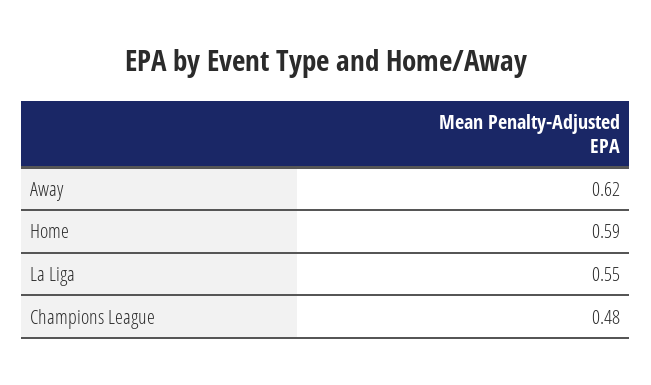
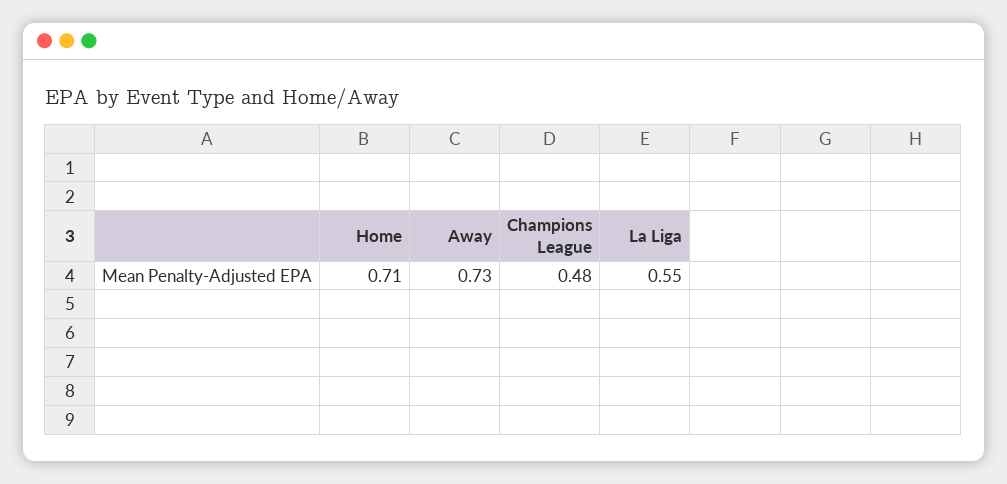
  {
-   "Away": 0.62,
+   "Away": 0.73,
-   "Home": 0.59,
+   "Home": 0.71,
    "La Liga": 0.55,
    "Champions League": 0.48
  }

